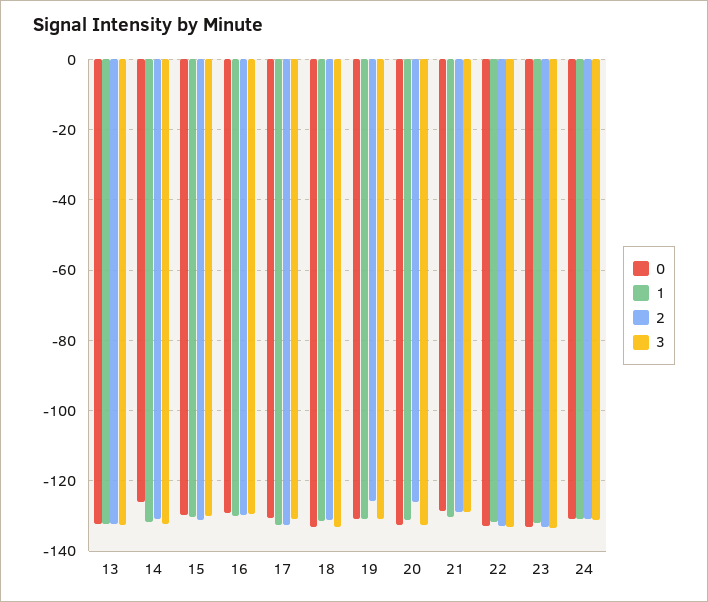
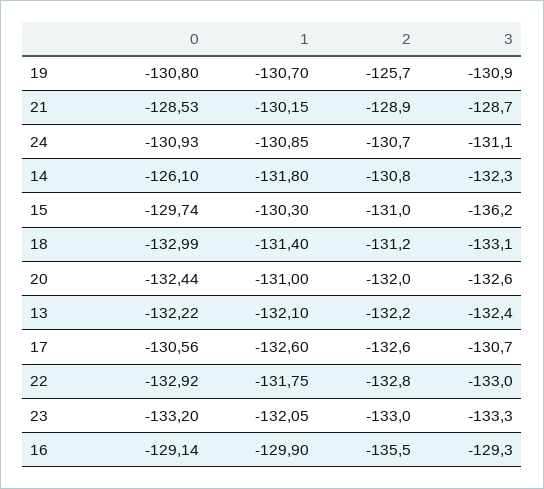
  {
    "0": {
      "13": -132.22,
      "14": -126.1,
      "15": -129.74,
      "16": -129.14,
      "17": -130.56,
      "18": -132.99,
      "19": -130.8,
      "20": -132.44,
      "21": -128.53,
      "22": -132.92,
      "23": -133.2,
      "24": -130.93
    },
    "1": {
      "13": -132.1,
      "14": -131.8,
      "15": -130.3,
      "16": -129.9,
      "17": -132.6,
      "18": -131.4,
      "19": -130.7,
      "20": -131,
      "21": -130.15,
      "22": -131.75,
      "23": -132.05,
      "24": -130.85
    },
    "2": {
      "13": -132.2,
      "14": -130.8,
      "15": -131,
-     "16": -130,
+     "16": -135.5,
      "17": -132.6,
      "18": -131.2,
      "19": -125.7,
-     "20": -126,
+     "20": -132,
      "21": -128.9,
      "22": -132.8,
      "23": -133,
      "24": -130.7
    },
    "3": {
      "13": -132.4,
      "14": -132.3,
-     "15": -130,
+     "15": -136.2,
      "16": -129.3,
      "17": -130.7,
      "18": -133.1,
      "19": -130.9,
      "20": -132.6,
      "21": -128.7,
      "22": -133,
      "23": -133.3,
      "24": -131.1
    }
  }

